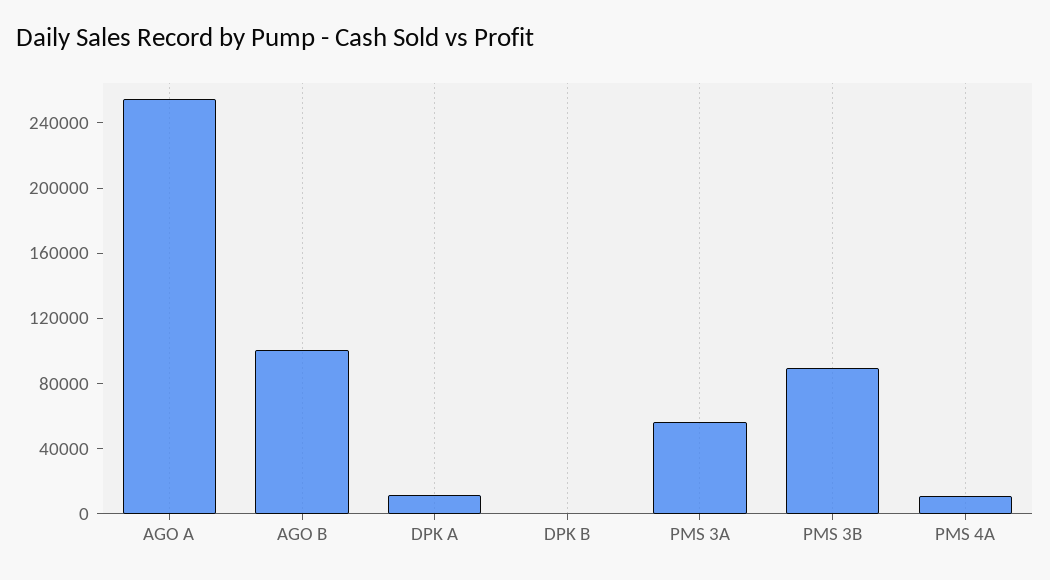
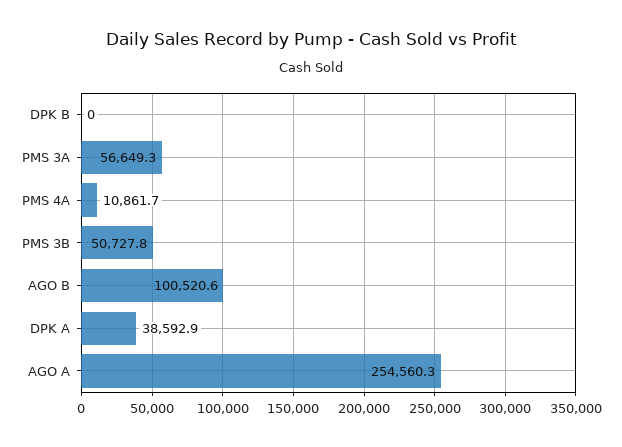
  {
    "AGO A": 254560.3,
    "AGO B": 100520.6,
-   "DPK A": 10000,
+   "DPK A": 38592.9,
    "DPK B": 0,
    "PMS 3A": 56649.3,
-   "PMS 3B": 90000,
+   "PMS 3B": 50727.8,
    "PMS 4A": 10861.7
  }

